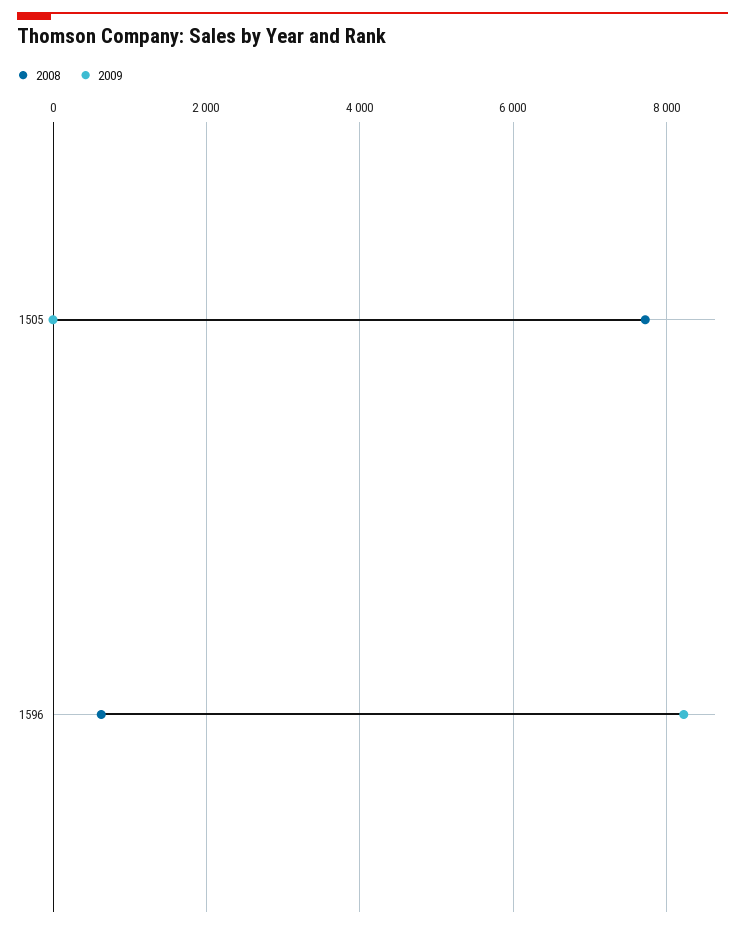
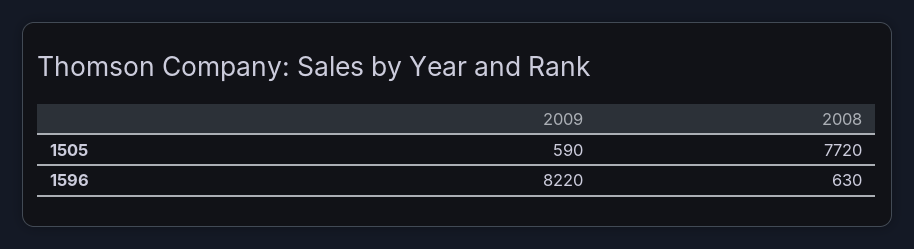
  {
    "2008": {
      "1505": 7720,
      "1596": 630
    },
    "2009": {
-     "1505": 0,
+     "1505": 590,
      "1596": 8220
    }
  }

